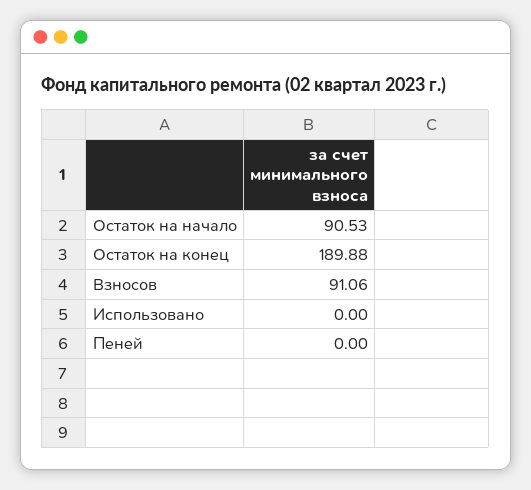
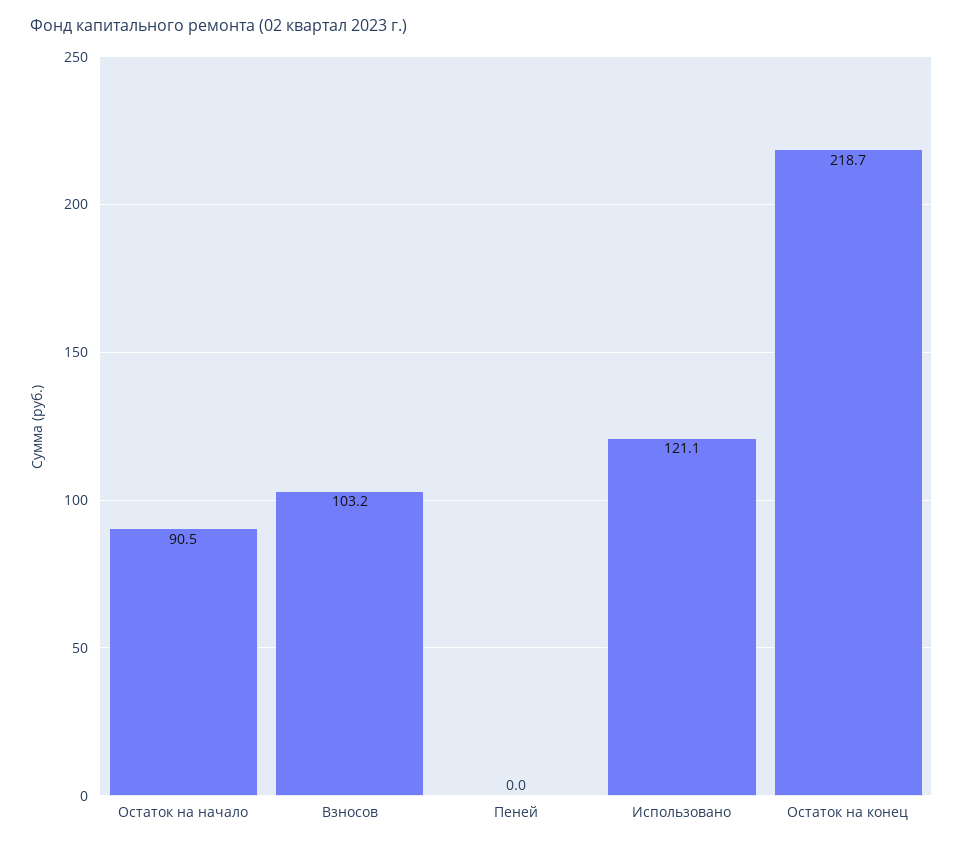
  {
    "Остаток на начало": 90.53,
-   "Остаток на конец": 189.88,
+   "Остаток на конец": 218.7,
-   "Взносов": 91.06,
+   "Взносов": 103.2,
-   "Использовано": 0,
+   "Использовано": 121.1,
    "Пеней": 0
  }

